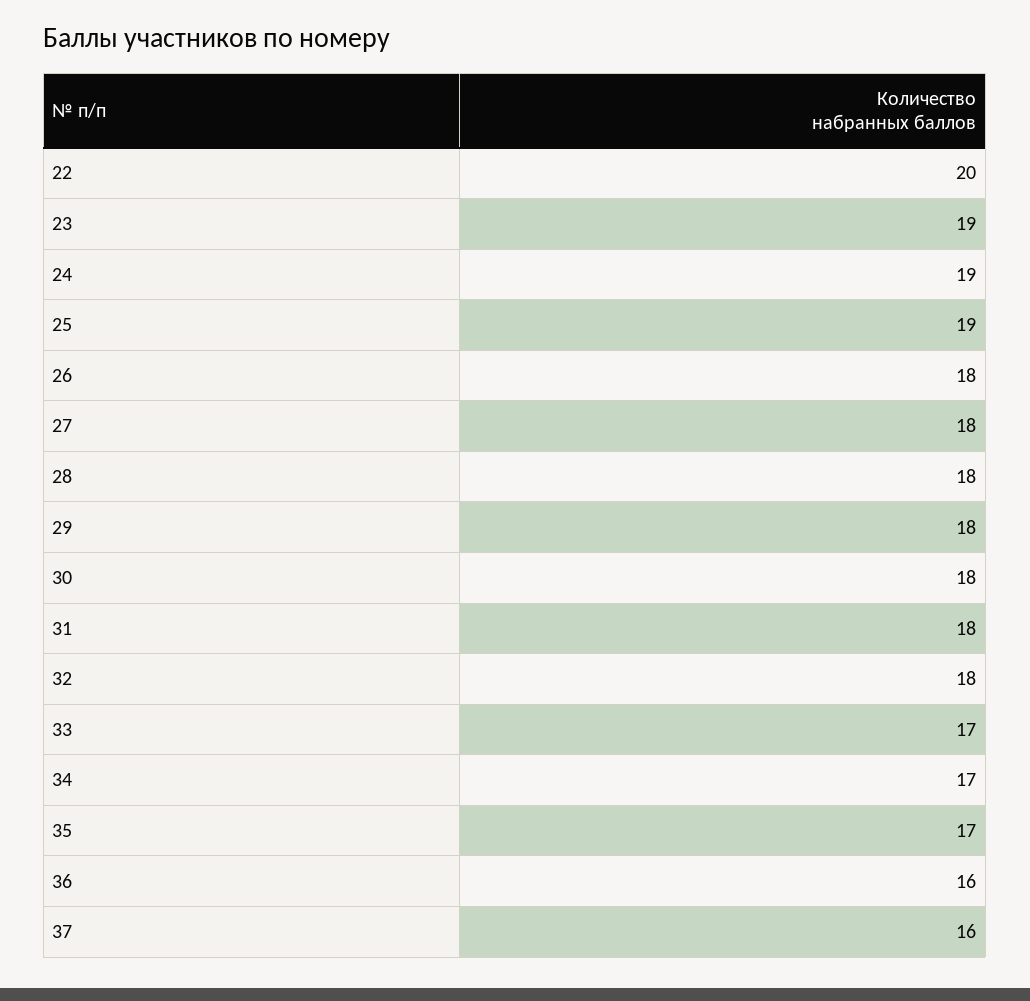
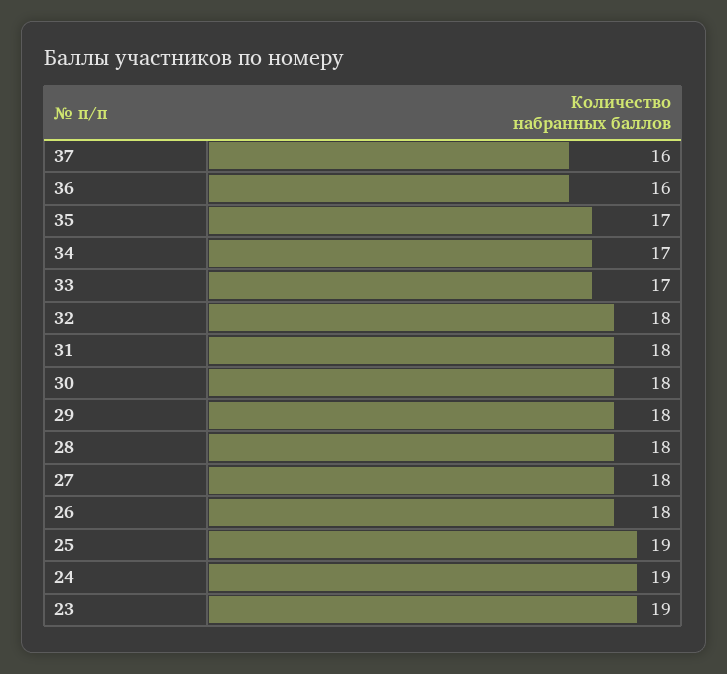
  {
-   "22": 20,
    "23": 19,
    "24": 19,
    "25": 19,
    "26": 18,
    "27": 18,
    "28": 18,
    "29": 18,
    "30": 18,
    "31": 18,
    "32": 18,
    "33": 17,
    "34": 17,
    "35": 17,
    "36": 16,
    "37": 16
  }

